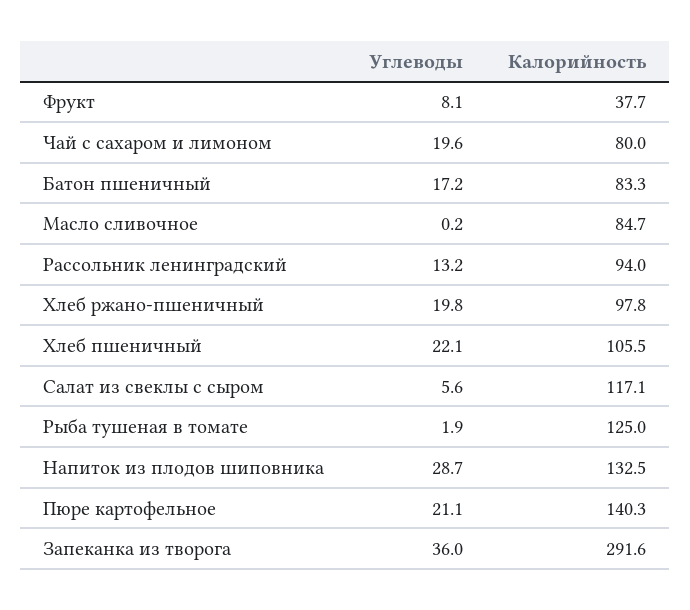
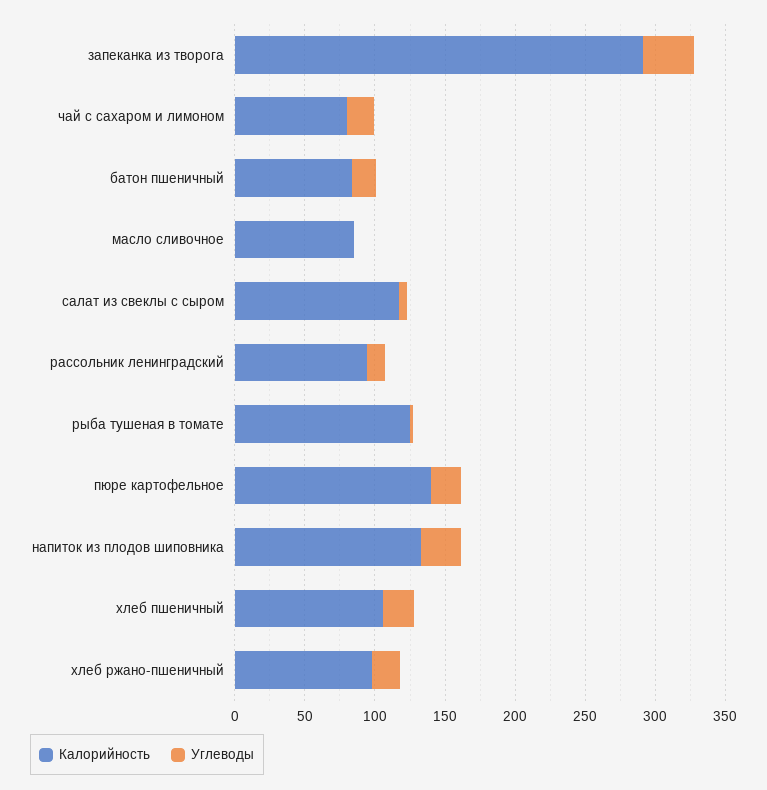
  {
    "Углеводы": {
-     "Фрукт": 8.1,
      "Чай с сахаром и лимоном": 19.6,
      "Батон пшеничный": 17.2,
      "Масло сливочное": 0.2,
      "Рассольник ленинградский": 13.2,
      "Хлеб ржано-пшеничный": 19.8,
      "Хлеб пшеничный": 22.1,
      "Салат из свеклы с сыром": 5.6,
      "Рыба тушеная в томате": 1.9,
      "Напиток из плодов шиповника": 28.7,
      "Пюре картофельное": 21.1,
      "Запеканка из творога": 36
    },
    "Калорийность": {
-     "Фрукт": 37.7,
      "Чай с сахаром и лимоном": 80,
      "Батон пшеничный": 83.3,
      "Масло сливочное": 84.7,
      "Рассольник ленинградский": 94,
      "Хлеб ржано-пшеничный": 97.8,
      "Хлеб пшеничный": 105.5,
      "Салат из свеклы с сыром": 117.1,
      "Рыба тушеная в томате": 125,
      "Напиток из плодов шиповника": 132.5,
      "Пюре картофельное": 140.3,
      "Запеканка из творога": 291.6
    }
  }

